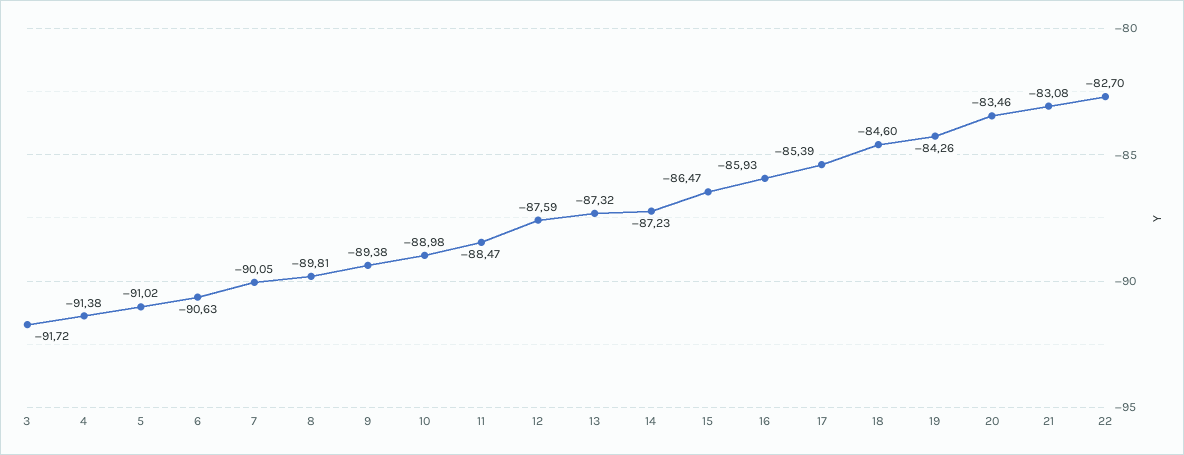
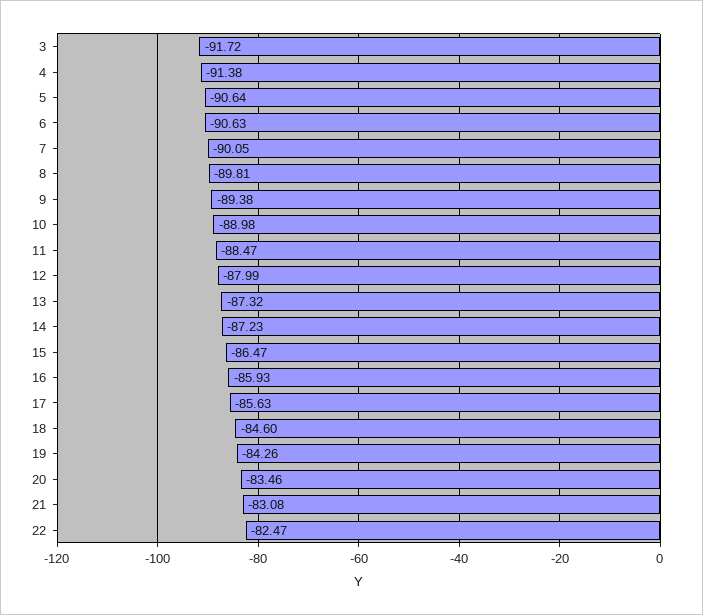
  {
    "3": -91.72,
    "4": -91.38,
-   "5": -91.02,
+   "5": -90.64,
    "6": -90.63,
    "7": -90.05,
    "8": -89.81,
    "9": -89.38,
    "10": -88.98,
    "11": -88.47,
-   "12": -87.59,
+   "12": -87.99,
    "13": -87.32,
    "14": -87.23,
    "15": -86.47,
    "16": -85.93,
-   "17": -85.39,
+   "17": -85.63,
    "18": -84.6,
    "19": -84.26,
    "20": -83.46,
    "21": -83.08,
-   "22": -82.7
+   "22": -82.47
  }

